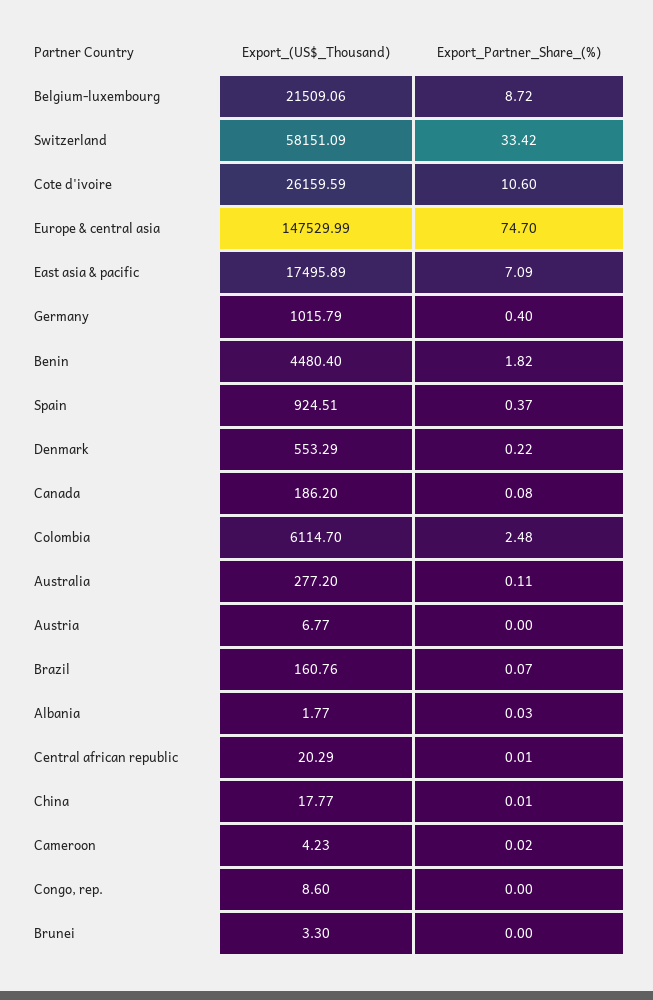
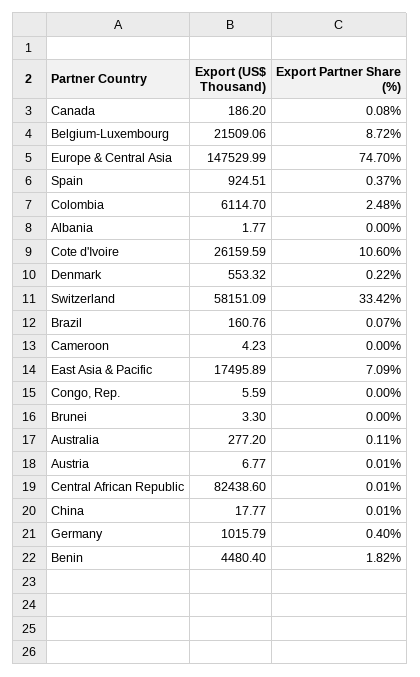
  {
    "Export_(US$_Thousand)": {
      "Belgium-luxembourg": 21509.06,
      "Switzerland": 58151.09,
      "Cote d'ivoire": 26159.59,
      "Europe & central asia": 147529.99,
      "East asia & pacific": 17495.89,
      "Germany": 1015.79,
      "Benin": 4480.4,
      "Spain": 924.51,
-     "Denmark": 553.29,
+     "Denmark": 553.32,
      "Canada": 186.2,
      "Colombia": 6114.7,
      "Australia": 277.2,
      "Austria": 6.77,
      "Brazil": 160.76,
      "Albania": 1.77,
-     "Central african republic": 20.29,
+     "Central african republic": 82438.6,
      "China": 17.77,
      "Cameroon": 4.23,
-     "Congo, rep.": 8.6,
+     "Congo, rep.": 5.59,
      "Brunei": 3.3
    },
    "Export_Partner_Share_(%)": {
      "Belgium-luxembourg": 8.72,
      "Switzerland": 33.42,
      "Cote d'ivoire": 10.6,
      "Europe & central asia": 74.7,
      "East asia & pacific": 7.09,
      "Germany": 0.4,
      "Benin": 1.82,
      "Spain": 0.37,
      "Denmark": 0.22,
      "Canada": 0.08,
      "Colombia": 2.48,
      "Australia": 0.11,
-     "Austria": 0,
+     "Austria": 0.01,
      "Brazil": 0.07,
-     "Albania": 0.03,
+     "Albania": 0,
      "Central african republic": 0.01,
      "China": 0.01,
-     "Cameroon": 0.02,
+     "Cameroon": 0,
      "Congo, rep.": 0,
      "Brunei": 0
    }
  }

